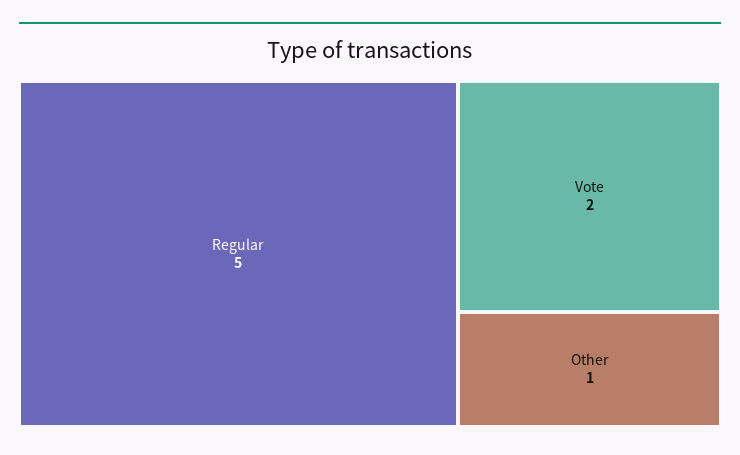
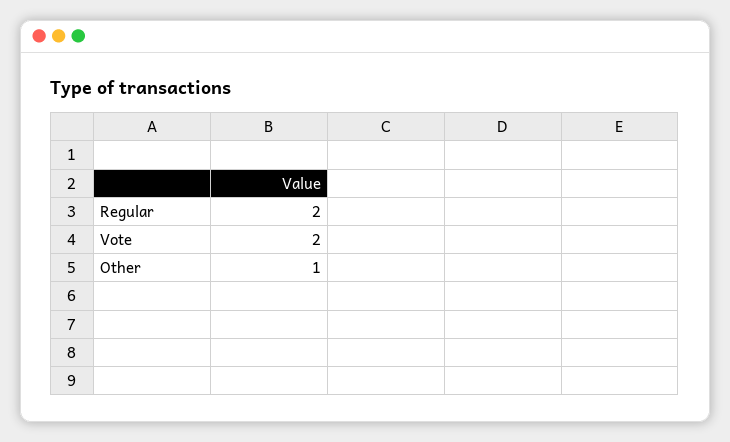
  {
-   "Regular": 5,
+   "Regular": 2,
    "Vote": 2,
    "Other": 1
  }

